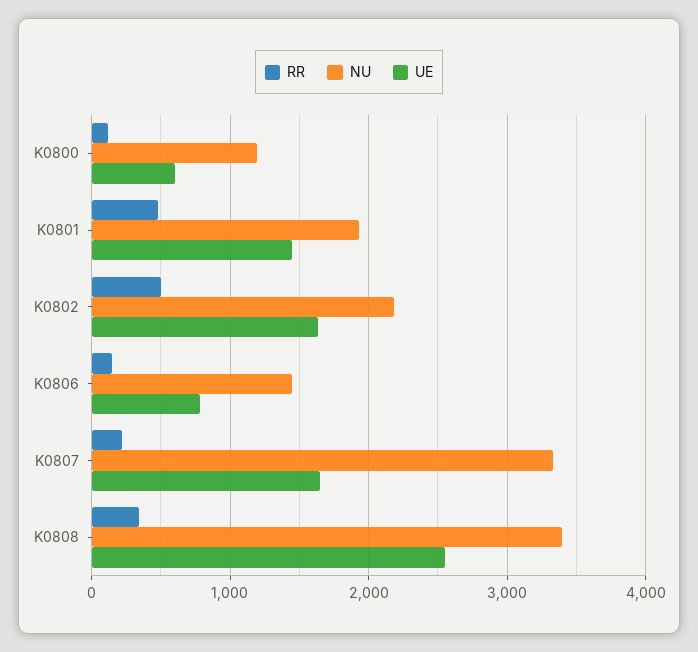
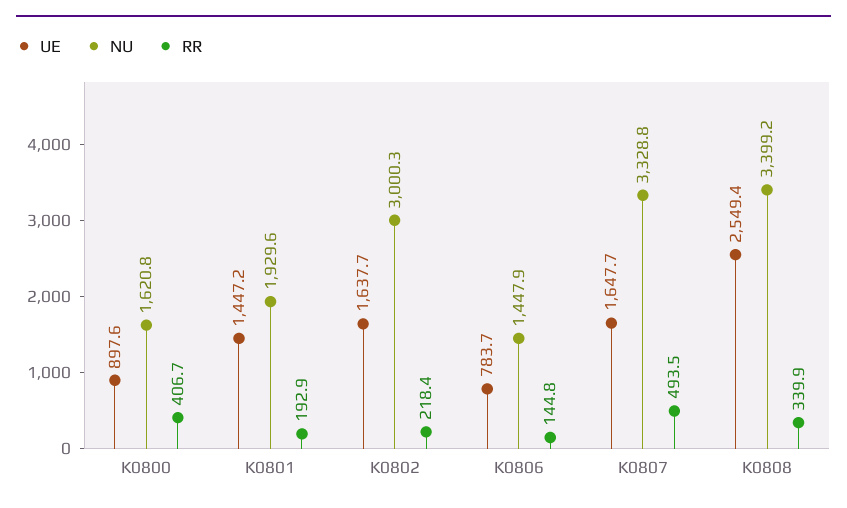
  {
    "RR": {
-     "K0800": 100,
+     "K0800": 406.7,
-     "K0801": 500,
+     "K0801": 192.9,
-     "K0802": 500,
+     "K0802": 218.4,
      "K0806": 144.8,
-     "K0807": 200,
+     "K0807": 493.5,
      "K0808": 339.9
    },
    "NU": {
-     "K0800": 1200,
+     "K0800": 1620.8,
      "K0801": 1929.6,
-     "K0802": 2200,
+     "K0802": 3000.3,
      "K0806": 1447.9,
      "K0807": 3328.8,
      "K0808": 3399.2
    },
    "UE": {
-     "K0800": 600,
+     "K0800": 897.6,
      "K0801": 1447.2,
      "K0802": 1637.7,
      "K0806": 783.7,
      "K0807": 1647.7,
      "K0808": 2549.4
    }
  }

